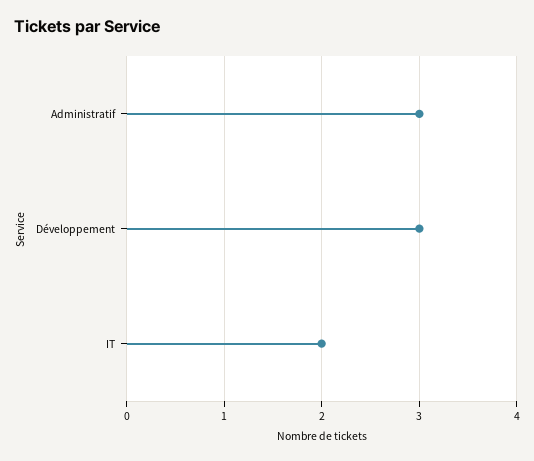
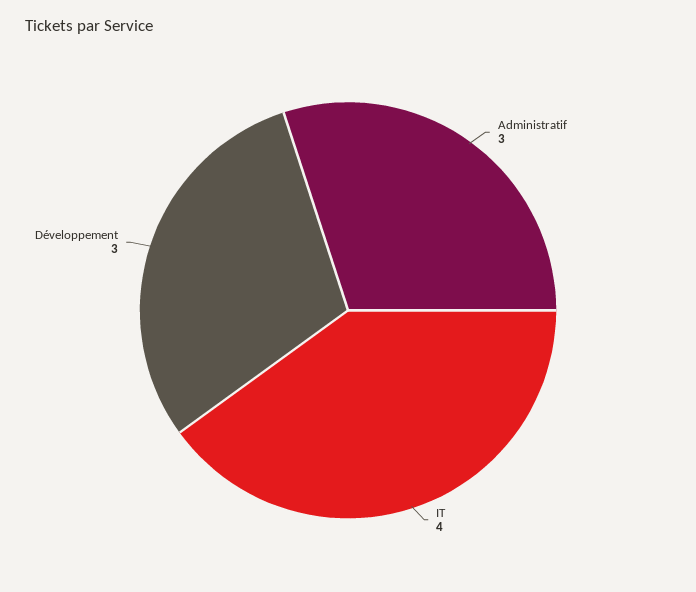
  {
    "Administratif": 3,
    "Développement": 3,
-   "IT": 2
+   "IT": 4
  }

